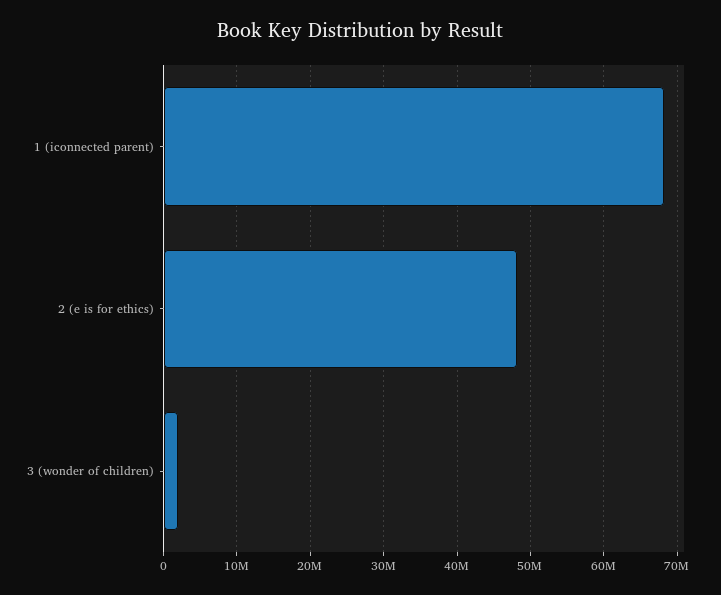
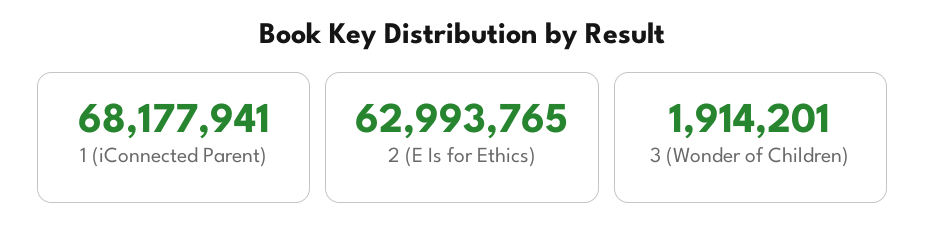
  {
    "1 (iconnected parent)": 68177941,
-   "2 (e is for ethics)": 48000000,
+   "2 (e is for ethics)": 62993765,
    "3 (wonder of children)": 1914201
  }

